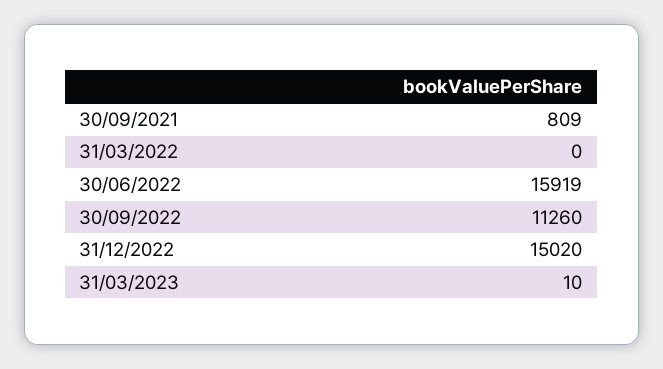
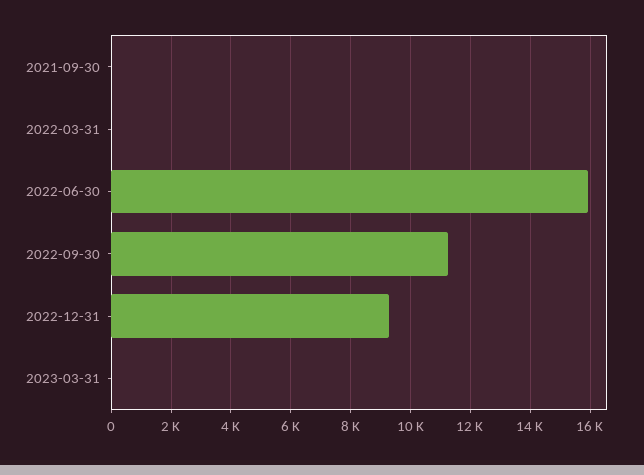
  {
-   "30/09/2021": 809,
+   "30/09/2021": 0,
    "31/03/2022": 0,
    "30/06/2022": 15919,
    "30/09/2022": 11260,
-   "31/12/2022": 15020,
+   "31/12/2022": 9250,
    "31/03/2023": 10
  }

